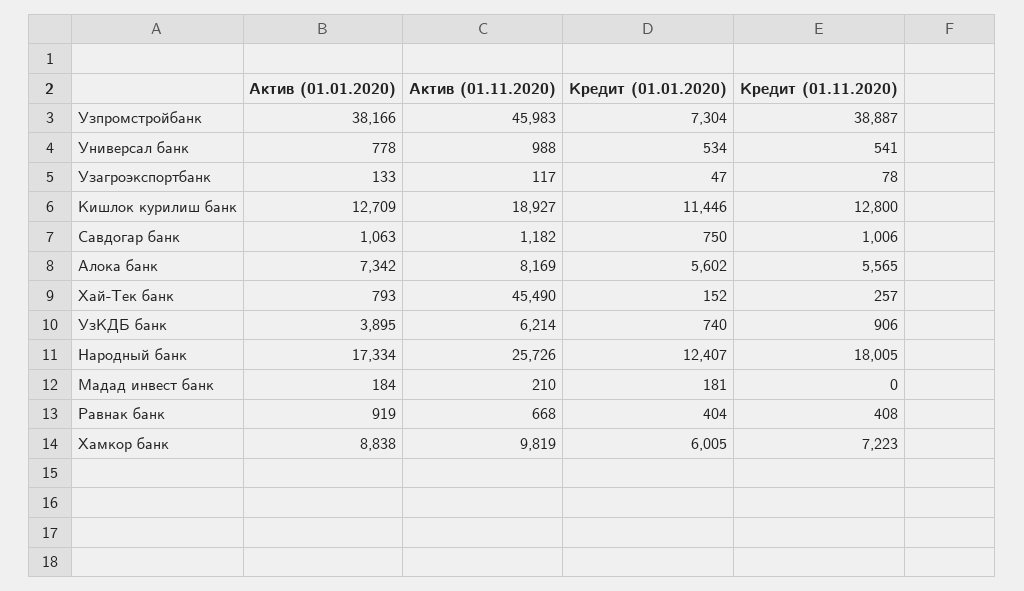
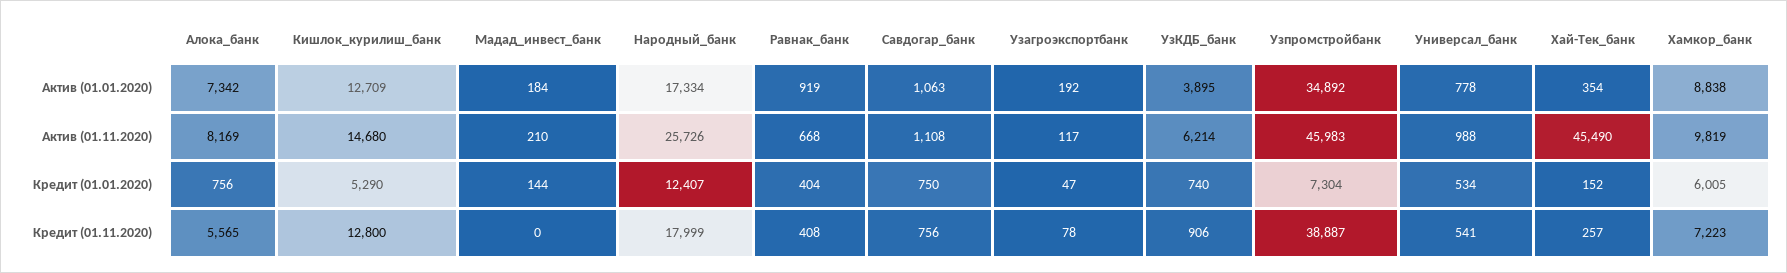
  {
    "Актив (01.01.2020)": {
-     "Узпромстройбанк": 38166,
+     "Узпромстройбанк": 34892,
      "Универсал банк": 778,
-     "Узагроэкспортбанк": 133,
+     "Узагроэкспортбанк": 192,
      "Кишлок курилиш банк": 12709,
      "Савдогар банк": 1063,
      "Алока банк": 7342,
-     "Хай-Тек банк": 793,
+     "Хай-Тек банк": 354,
      "УзКДБ банк": 3895,
      "Народный банк": 17334,
      "Мадад инвест банк": 184,
      "Равнак банк": 919,
      "Хамкор банк": 8838
    },
    "Актив (01.11.2020)": {
      "Узпромстройбанк": 45983,
      "Универсал банк": 988,
      "Узагроэкспортбанк": 117,
-     "Кишлок курилиш банк": 18927,
+     "Кишлок курилиш банк": 14680,
-     "Савдогар банк": 1182,
+     "Савдогар банк": 1108,
      "Алока банк": 8169,
      "Хай-Тек банк": 45490,
      "УзКДБ банк": 6214,
      "Народный банк": 25726,
      "Мадад инвест банк": 210,
      "Равнак банк": 668,
      "Хамкор банк": 9819
    },
    "Кредит (01.01.2020)": {
      "Узпромстройбанк": 7304,
      "Универсал банк": 534,
      "Узагроэкспортбанк": 47,
-     "Кишлок курилиш банк": 11446,
+     "Кишлок курилиш банк": 5290,
      "Савдогар банк": 750,
-     "Алока банк": 5602,
+     "Алока банк": 756,
      "Хай-Тек банк": 152,
      "УзКДБ банк": 740,
      "Народный банк": 12407,
-     "Мадад инвест банк": 181,
+     "Мадад инвест банк": 144,
      "Равнак банк": 404,
      "Хамкор банк": 6005
    },
    "Кредит (01.11.2020)": {
      "Узпромстройбанк": 38887,
      "Универсал банк": 541,
      "Узагроэкспортбанк": 78,
      "Кишлок курилиш банк": 12800,
-     "Савдогар банк": 1006,
+     "Савдогар банк": 756,
      "Алока банк": 5565,
      "Хай-Тек банк": 257,
      "УзКДБ банк": 906,
-     "Народный банк": 18005,
+     "Народный банк": 17999,
      "Мадад инвест банк": 0,
      "Равнак банк": 408,
      "Хамкор банк": 7223
    }
  }

